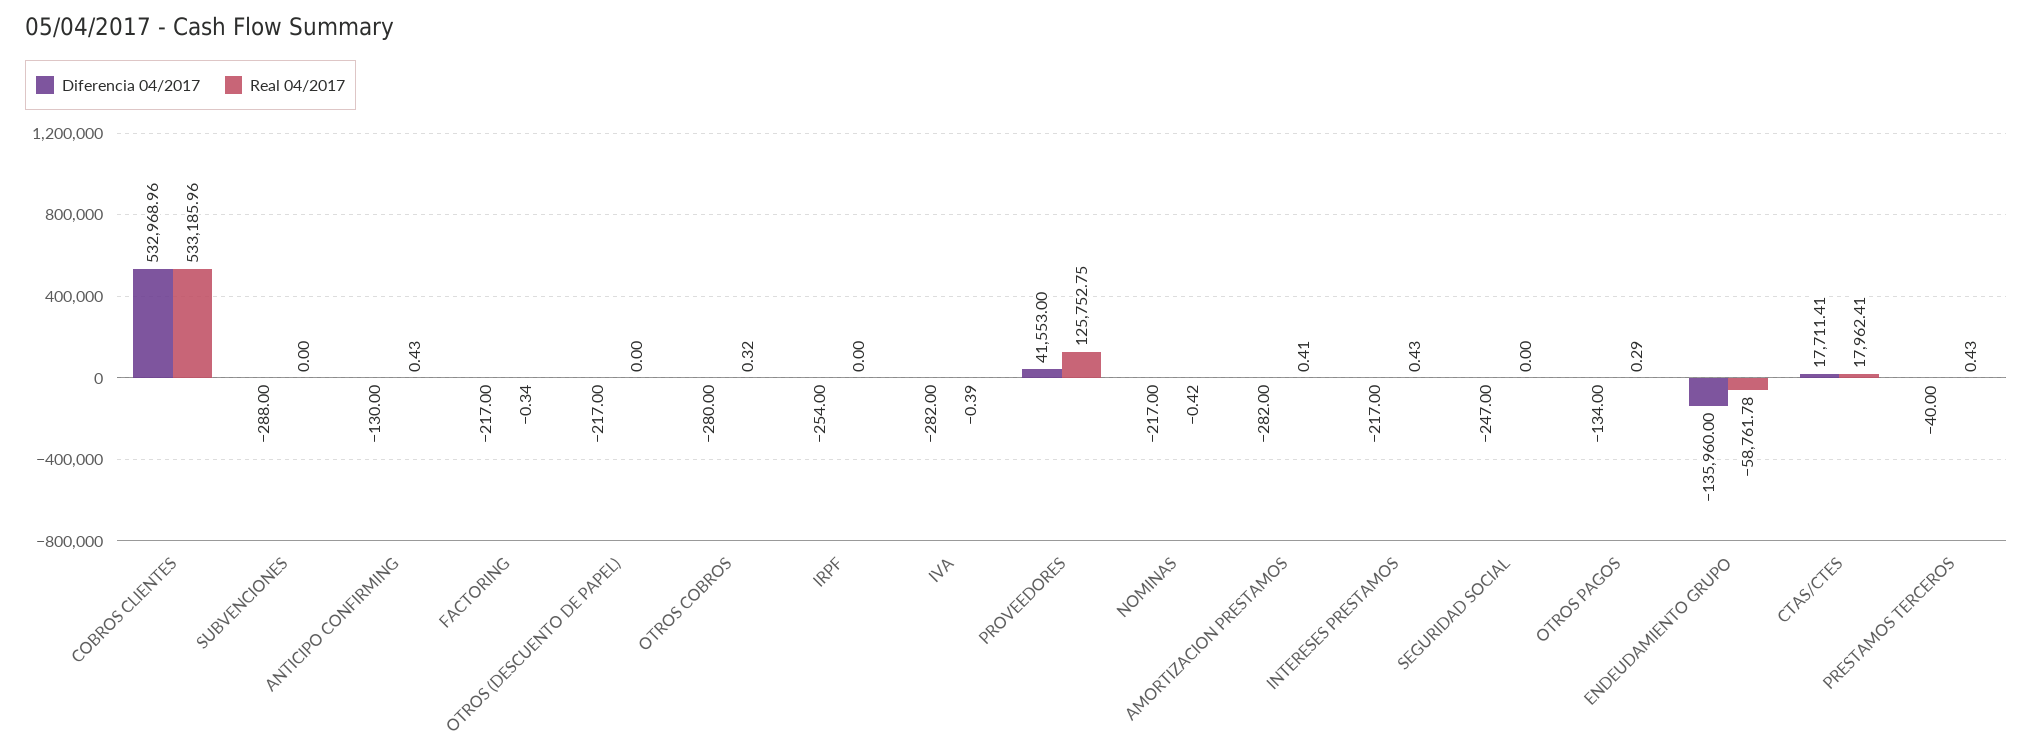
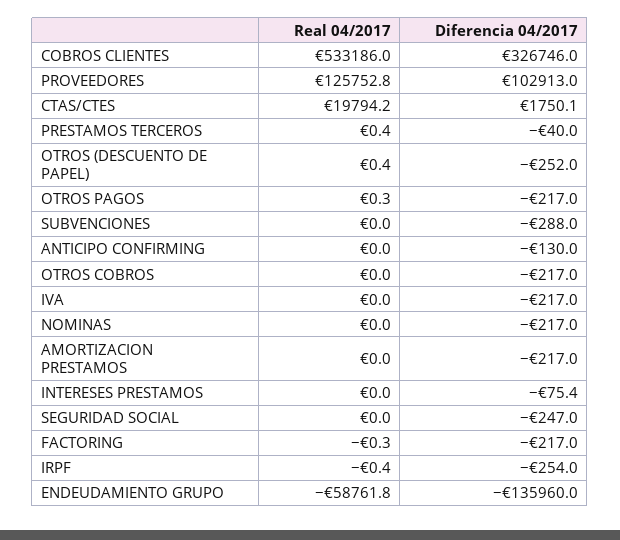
  {
    "Diferencia 04/2017": {
-     "COBROS CLIENTES": 532968.96,
+     "COBROS CLIENTES": 326746,
      "SUBVENCIONES": -288,
      "ANTICIPO CONFIRMING": -130,
      "FACTORING": -217,
-     "OTROS (DESCUENTO DE PAPEL)": -217,
+     "OTROS (DESCUENTO DE PAPEL)": -252,
-     "OTROS COBROS": -280,
+     "OTROS COBROS": -217,
      "IRPF": -254,
-     "IVA": -282,
+     "IVA": -217,
-     "PROVEEDORES": 41553,
+     "PROVEEDORES": 102913,
      "NOMINAS": -217,
-     "AMORTIZACION PRESTAMOS": -282,
+     "AMORTIZACION PRESTAMOS": -217,
-     "INTERESES PRESTAMOS": -217,
+     "INTERESES PRESTAMOS": -75.4,
      "SEGURIDAD SOCIAL": -247,
-     "OTROS PAGOS": -134,
+     "OTROS PAGOS": -217,
      "ENDEUDAMIENTO GRUPO": -135960,
-     "CTAS/CTES": 17711.41,
+     "CTAS/CTES": 1750.1,
      "PRESTAMOS TERCEROS": -40
    },
    "Real 04/2017": {
      "COBROS CLIENTES": 533185.96,
      "SUBVENCIONES": 0,
-     "ANTICIPO CONFIRMING": 0.43,
+     "ANTICIPO CONFIRMING": 0,
      "FACTORING": -0.34,
-     "OTROS (DESCUENTO DE PAPEL)": 0,
+     "OTROS (DESCUENTO DE PAPEL)": 0.4,
-     "OTROS COBROS": 0.32,
+     "OTROS COBROS": 0,
-     "IRPF": 0,
+     "IRPF": -0.4,
-     "IVA": -0.39,
+     "IVA": 0,
      "PROVEEDORES": 125752.75,
-     "NOMINAS": -0.42,
+     "NOMINAS": 0,
-     "AMORTIZACION PRESTAMOS": 0.41,
+     "AMORTIZACION PRESTAMOS": 0,
-     "INTERESES PRESTAMOS": 0.43,
+     "INTERESES PRESTAMOS": 0,
      "SEGURIDAD SOCIAL": 0,
      "OTROS PAGOS": 0.29,
      "ENDEUDAMIENTO GRUPO": -58761.78,
-     "CTAS/CTES": 17962.41,
+     "CTAS/CTES": 19794.2,
      "PRESTAMOS TERCEROS": 0.43
    }
  }

